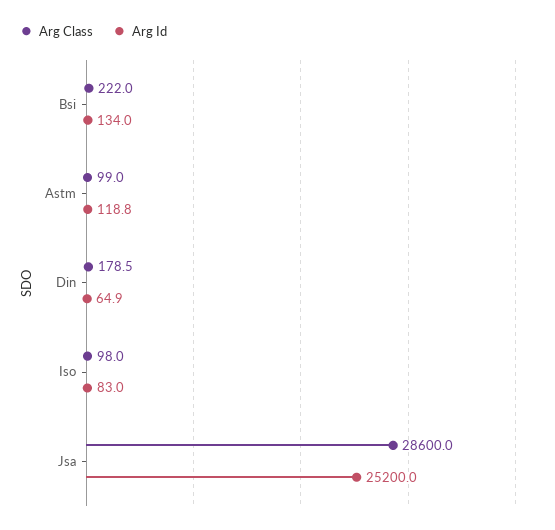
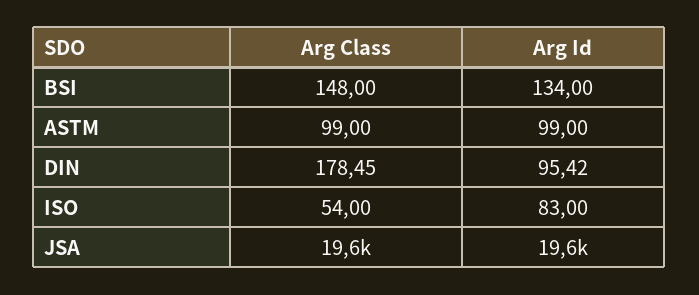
  {
    "Arg Class": {
-     "Bsi": 222,
+     "Bsi": 148,
      "Astm": 99,
      "Din": 178.45,
-     "Iso": 98,
+     "Iso": 54,
-     "Jsa": 28600
+     "Jsa": 19600
    },
    "Arg Id": {
      "Bsi": 134,
-     "Astm": 118.8,
+     "Astm": 99,
-     "Din": 64.9,
+     "Din": 95.42,
      "Iso": 83,
-     "Jsa": 25200
+     "Jsa": 19600
    }
  }

